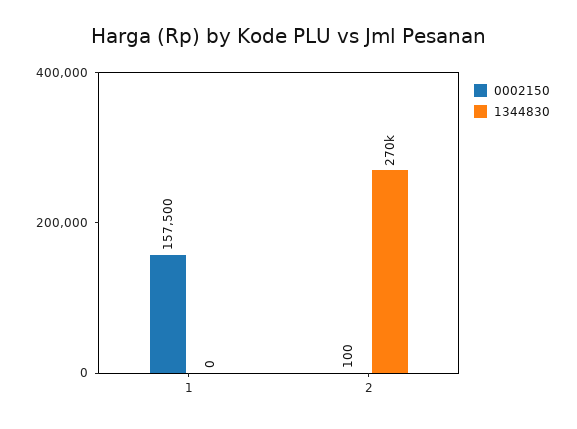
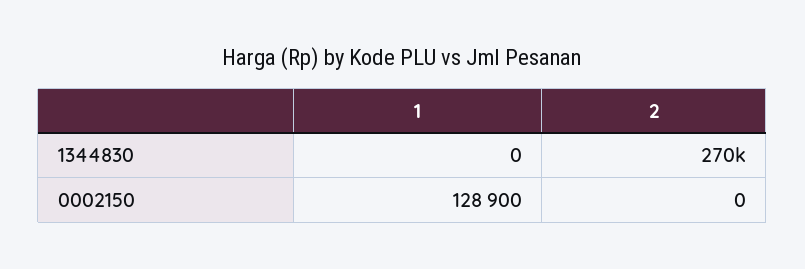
  {
    "0002150": {
-     "1": 157500,
+     "1": 128900,
-     "2": 100
+     "2": 0
    },
    "1344830": {
      "1": 0,
      "2": 270000
    }
  }

